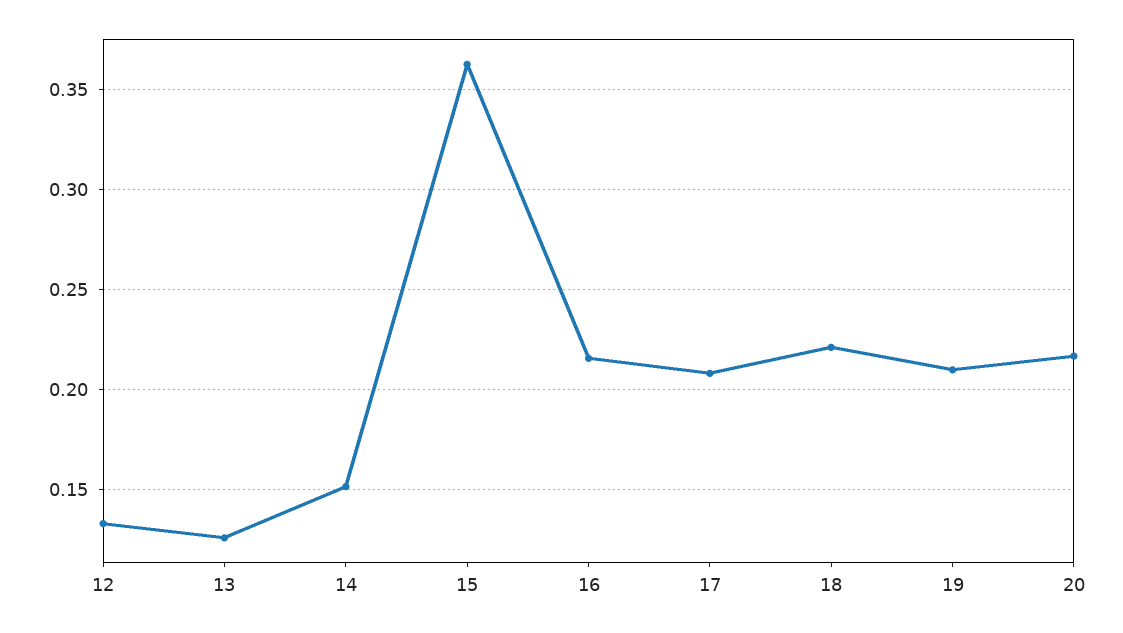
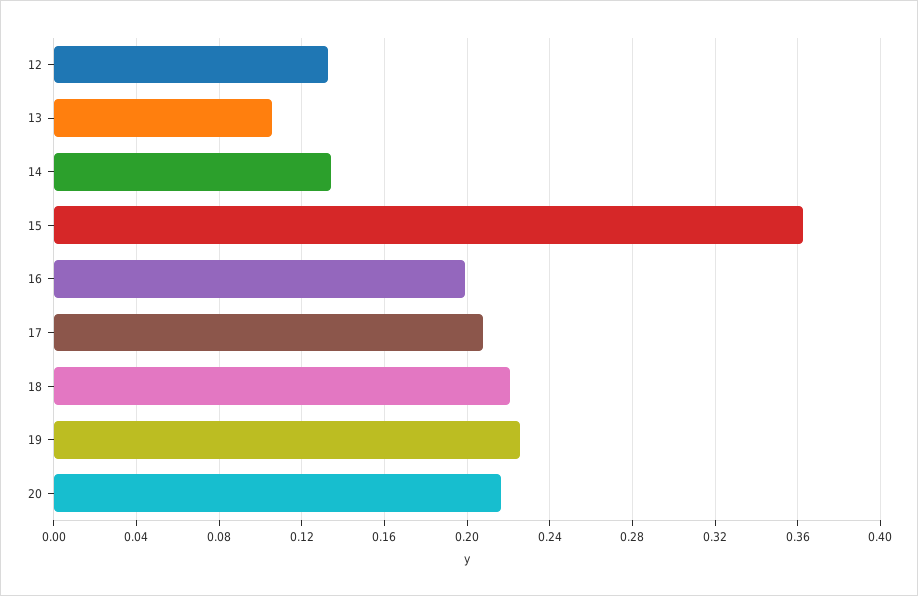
  {
    "12": 0.135,
-   "13": 0.125,
+   "13": 0.105,
-   "14": 0.15,
+   "14": 0.135,
    "15": 0.365,
-   "16": 0.215,
+   "16": 0.2,
    "17": 0.21,
    "18": 0.22,
-   "19": 0.21,
+   "19": 0.225,
    "20": 0.215
  }

